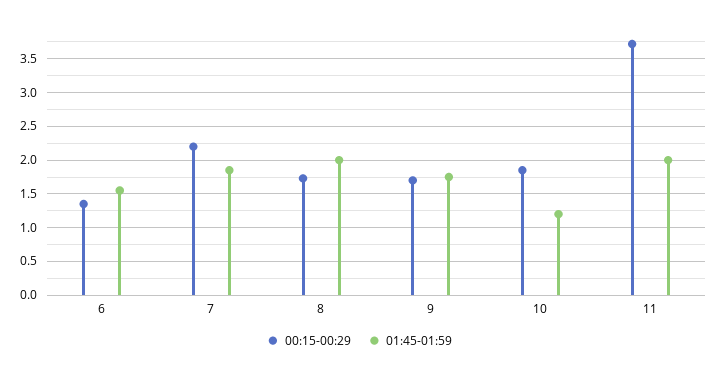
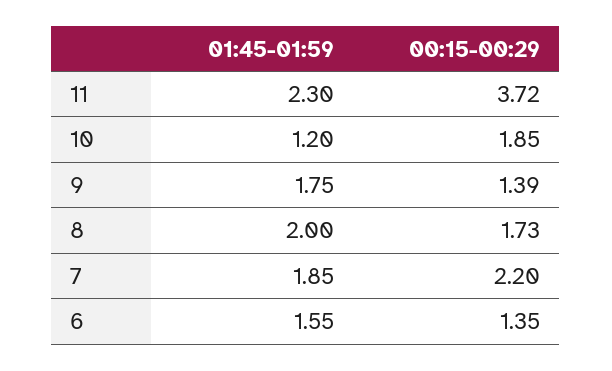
  {
    "00:15-00:29": {
      "6": 1.35,
      "7": 2.2,
      "8": 1.73,
-     "9": 1.7,
+     "9": 1.39,
      "10": 1.85,
      "11": 3.72
    },
    "01:45-01:59": {
      "6": 1.55,
      "7": 1.85,
      "8": 2,
      "9": 1.75,
      "10": 1.2,
-     "11": 2
+     "11": 2.3
    }
  }

